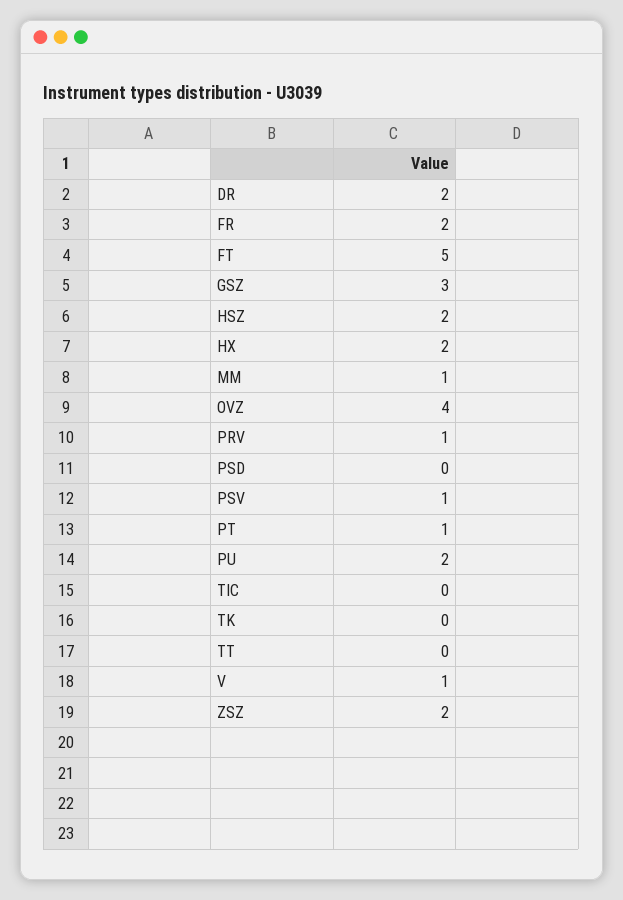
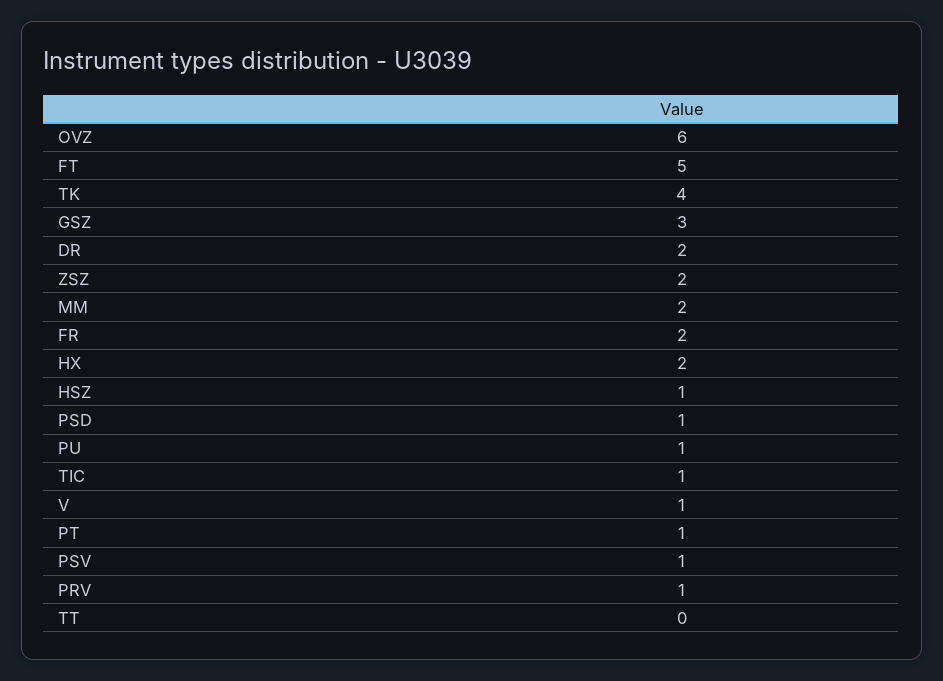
  {
    "DR": 2,
    "FR": 2,
    "FT": 5,
    "GSZ": 3,
-   "HSZ": 2,
+   "HSZ": 1,
    "HX": 2,
-   "MM": 1,
+   "MM": 2,
-   "OVZ": 4,
+   "OVZ": 6,
    "PRV": 1,
-   "PSD": 0,
+   "PSD": 1,
    "PSV": 1,
    "PT": 1,
-   "PU": 2,
+   "PU": 1,
-   "TIC": 0,
+   "TIC": 1,
-   "TK": 0,
+   "TK": 4,
    "TT": 0,
    "V": 1,
    "ZSZ": 2
  }

